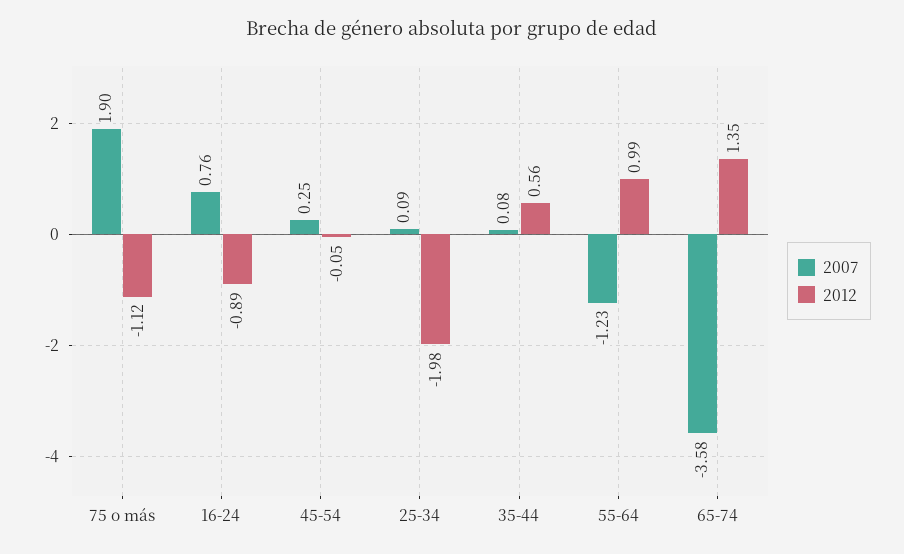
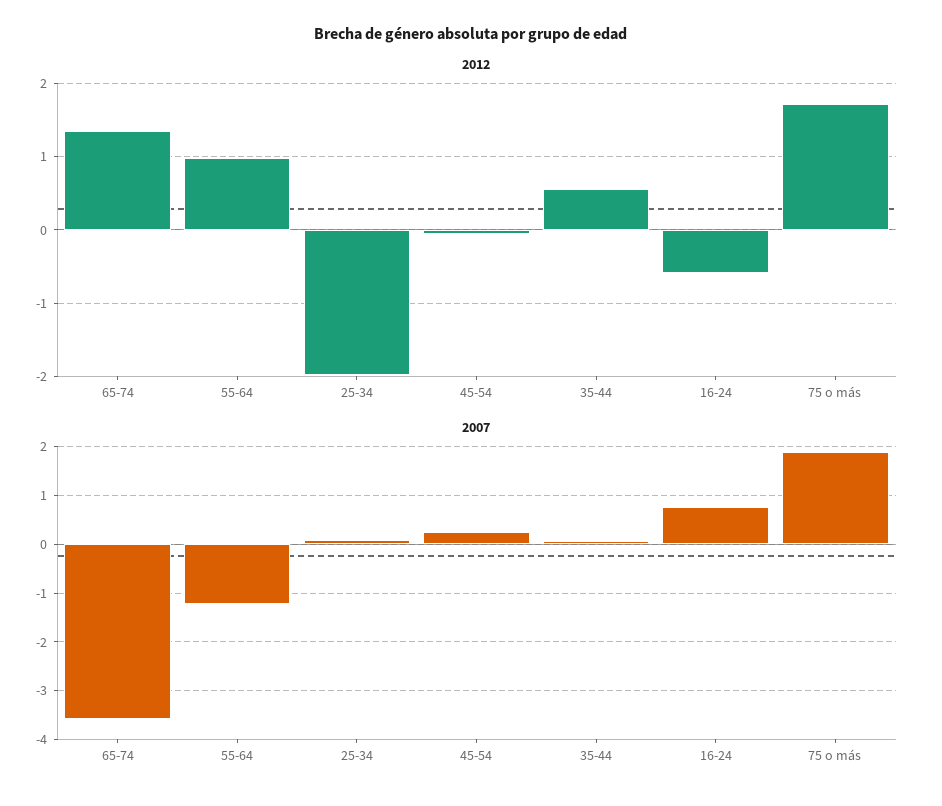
  {
    "2007": {
      "75 o más": 1.9,
      "16-24": 0.76,
      "45-54": 0.25,
      "25-34": 0.09,
      "35-44": 0.08,
      "55-64": -1.23,
      "65-74": -3.58
    },
    "2012": {
-     "75 o más": -1.12,
+     "75 o más": 1.7,
-     "16-24": -0.89,
+     "16-24": -0.6,
      "45-54": -0.05,
      "25-34": -1.98,
      "35-44": 0.56,
      "55-64": 0.99,
      "65-74": 1.35
    }
  }

